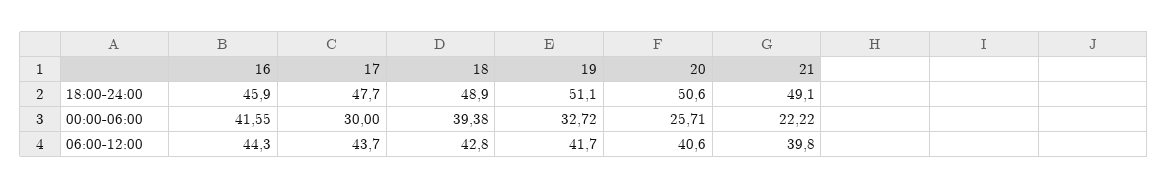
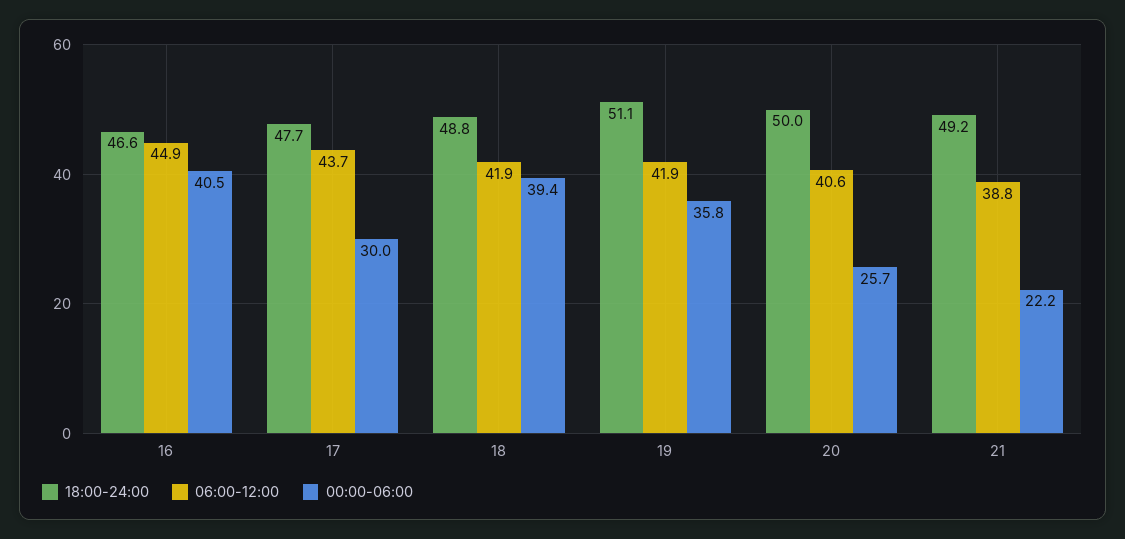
  {
    "18:00-24:00": {
-     "16": 45.9,
+     "16": 46.6,
      "17": 47.7,
-     "18": 48.9,
+     "18": 48.8,
      "19": 51.1,
-     "20": 50.6,
+     "20": 50,
-     "21": 49.1
+     "21": 49.2
    },
    "00:00-06:00": {
-     "16": 41.55,
+     "16": 40.5,
      "17": 30,
      "18": 39.38,
-     "19": 32.72,
+     "19": 35.8,
      "20": 25.71,
      "21": 22.22
    },
    "06:00-12:00": {
-     "16": 44.3,
+     "16": 44.9,
      "17": 43.7,
-     "18": 42.8,
+     "18": 41.9,
-     "19": 41.7,
+     "19": 41.9,
      "20": 40.6,
-     "21": 39.8
+     "21": 38.8
    }
  }

